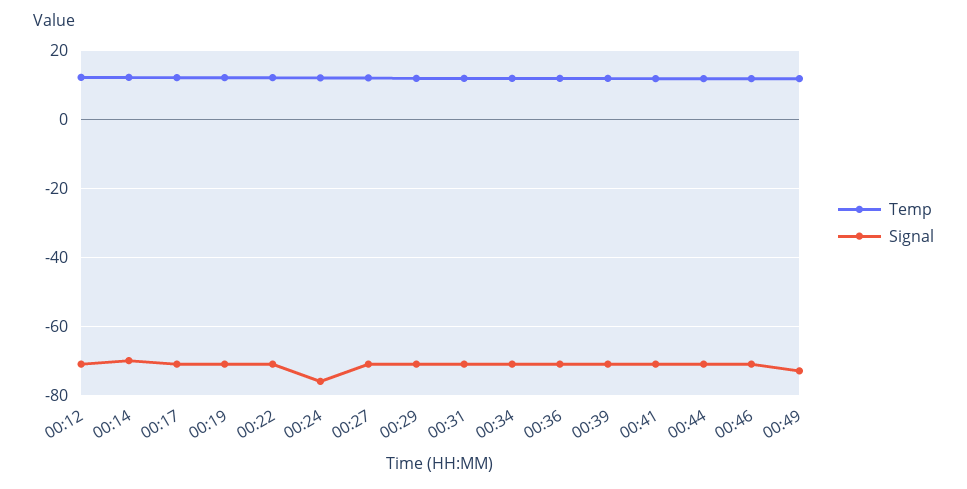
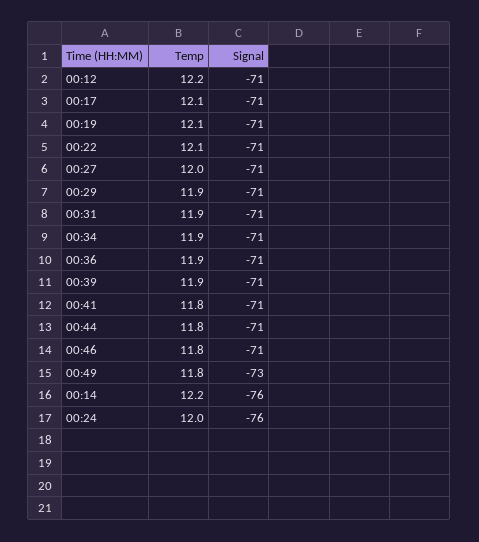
  {
    "Temp": {
      "00:12": 12.2,
      "00:14": 12.2,
      "00:17": 12.1,
      "00:19": 12.1,
      "00:22": 12.1,
      "00:24": 12,
      "00:27": 12,
      "00:29": 11.9,
      "00:31": 11.9,
      "00:34": 11.9,
      "00:36": 11.9,
      "00:39": 11.9,
      "00:41": 11.8,
      "00:44": 11.8,
      "00:46": 11.8,
      "00:49": 11.8
    },
    "Signal": {
      "00:12": -71,
-     "00:14": -70,
+     "00:14": -76,
      "00:17": -71,
      "00:19": -71,
      "00:22": -71,
      "00:24": -76,
      "00:27": -71,
      "00:29": -71,
      "00:31": -71,
      "00:34": -71,
      "00:36": -71,
      "00:39": -71,
      "00:41": -71,
      "00:44": -71,
      "00:46": -71,
      "00:49": -73
    }
  }

